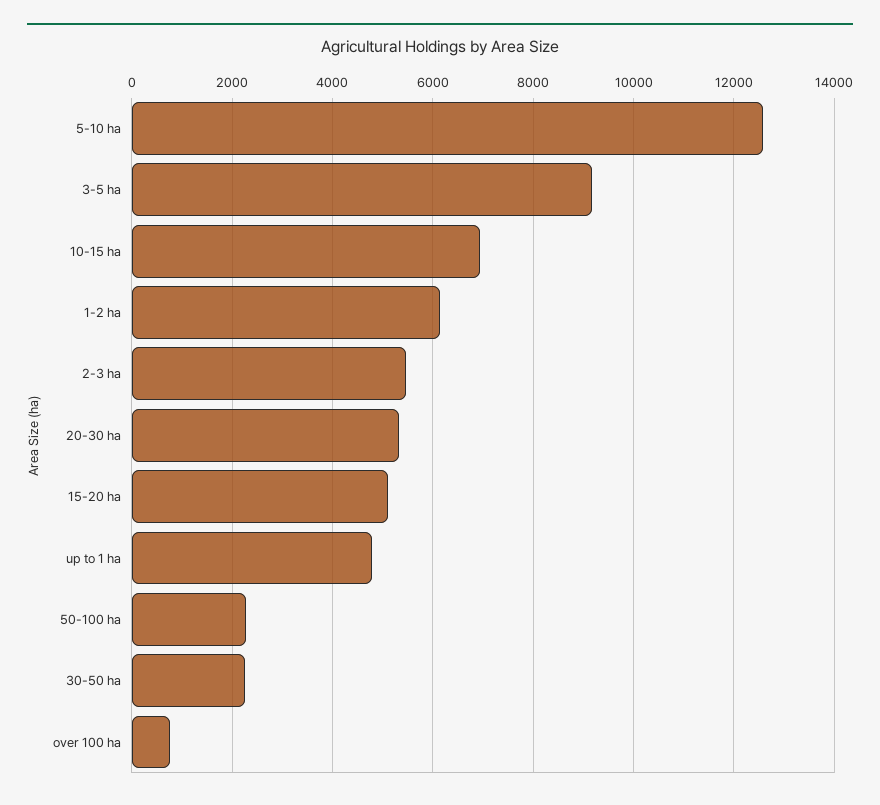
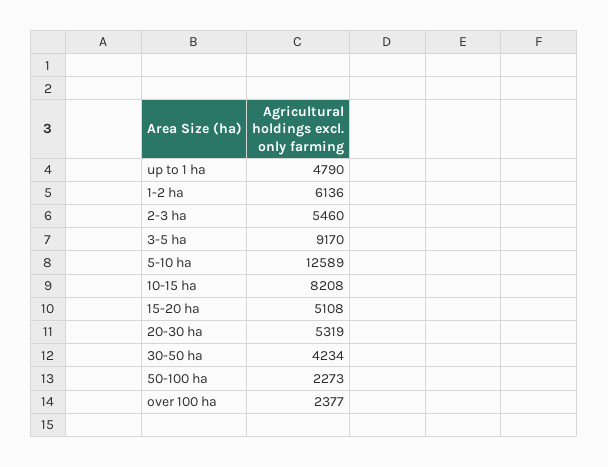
  {
    "5-10 ha": 12589,
    "3-5 ha": 9170,
-   "10-15 ha": 7000,
+   "10-15 ha": 8208,
    "1-2 ha": 6136,
    "2-3 ha": 5460,
    "20-30 ha": 5319,
    "15-20 ha": 5108,
    "up to 1 ha": 4790,
    "50-100 ha": 2273,
-   "30-50 ha": 2200,
+   "30-50 ha": 4234,
-   "over 100 ha": 800
+   "over 100 ha": 2377
  }

